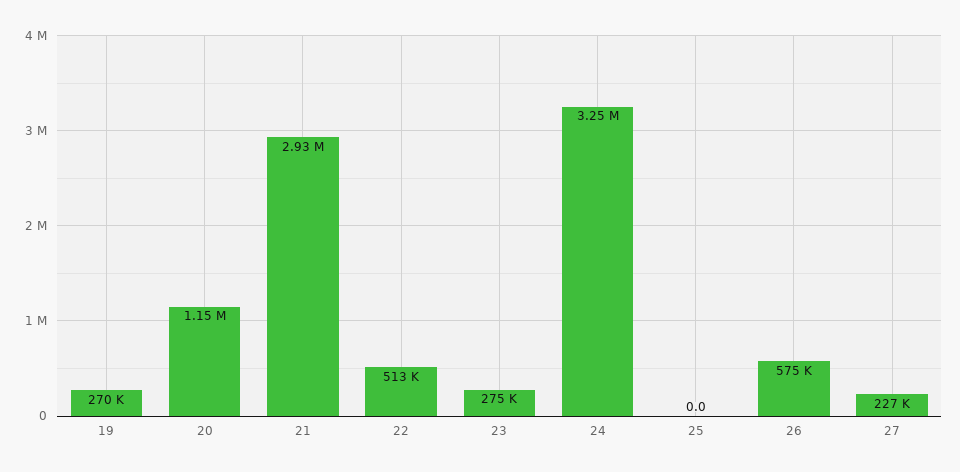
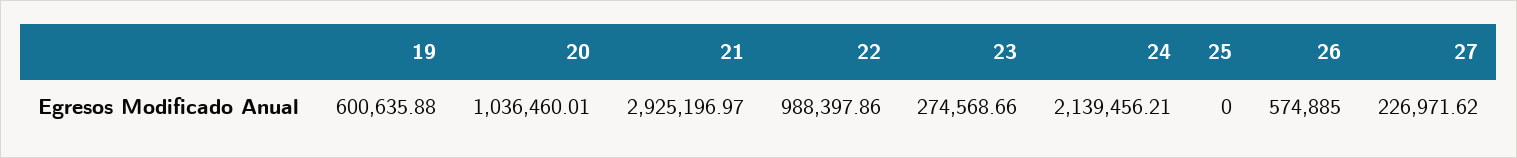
  {
-   "19": 270000,
+   "19": 600635.88,
-   "20": 1150000,
+   "20": 1036460.01,
    "21": 2925196.97,
-   "22": 513000,
+   "22": 988397.86,
    "23": 274568.66,
-   "24": 3250000,
+   "24": 2139456.21,
    "25": 0,
    "26": 574885,
    "27": 226971.62
  }

